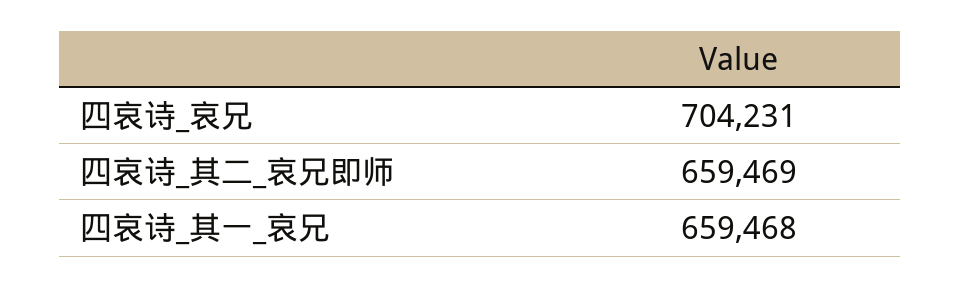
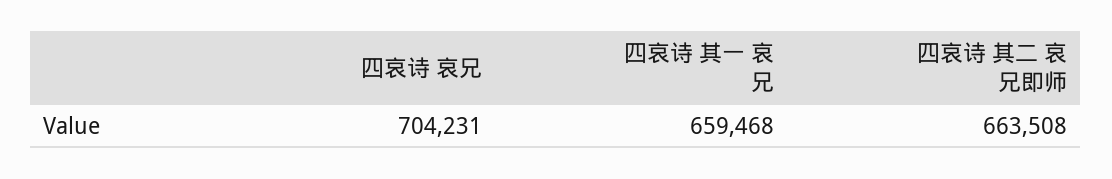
  {
    "四哀诗_哀兄": 704231,
-   "四哀诗_其二_哀兄即师": 659469,
+   "四哀诗_其二_哀兄即师": 663508,
    "四哀诗_其一_哀兄": 659468
  }

